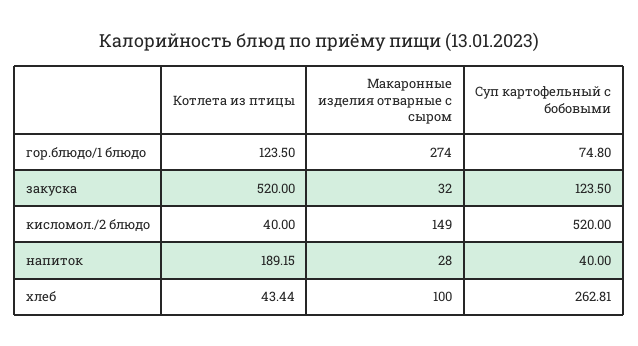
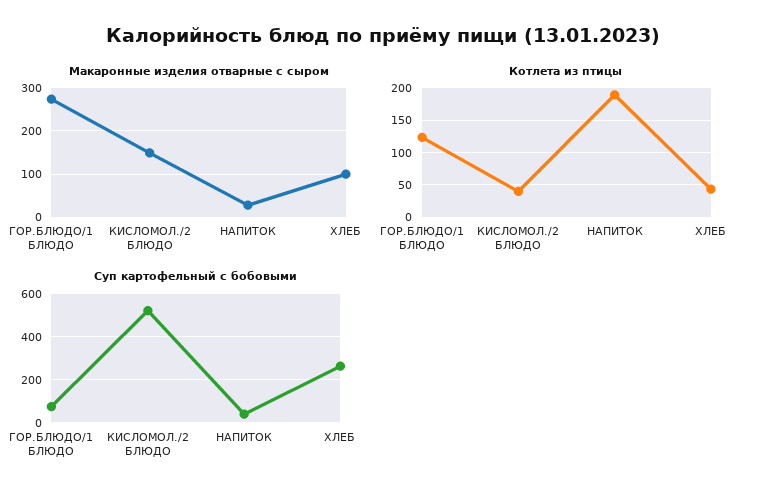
  {
    "Котлета из птицы": {
      "гор.блюдо/1 блюдо": 123.5,
-     "закуска": 520,
      "кисломол./2 блюдо": 40,
      "напиток": 189.15,
      "хлеб": 43.44
    },
    "Макаронные изделия отварные с сыром": {
      "гор.блюдо/1 блюдо": 274,
-     "закуска": 32,
      "кисломол./2 блюдо": 149,
      "напиток": 28,
      "хлеб": 100
    },
    "Суп картофельный с бобовыми": {
      "гор.блюдо/1 блюдо": 74.8,
-     "закуска": 123.5,
      "кисломол./2 блюдо": 520,
      "напиток": 40,
      "хлеб": 262.81
    }
  }

